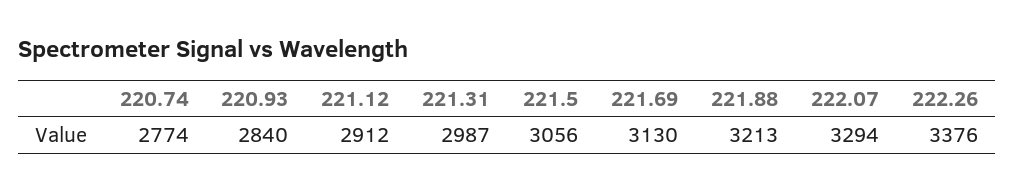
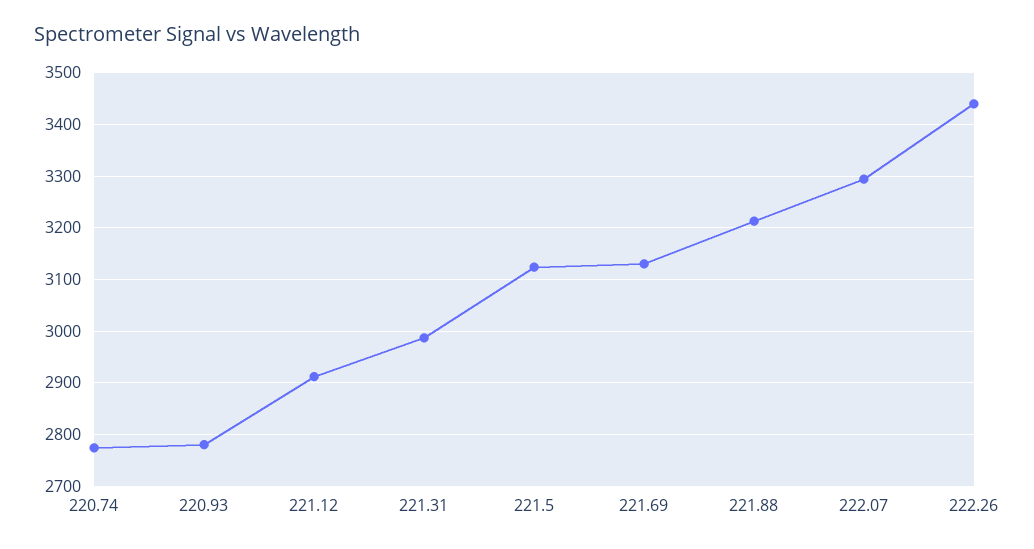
  {
    "220.74": 2774,
-   "220.93": 2840,
+   "220.93": 2780,
    "221.12": 2912,
    "221.31": 2987,
-   "221.5": 3056,
+   "221.5": 3120,
    "221.69": 3130,
    "221.88": 3213,
    "222.07": 3294,
-   "222.26": 3376
+   "222.26": 3440
  }

